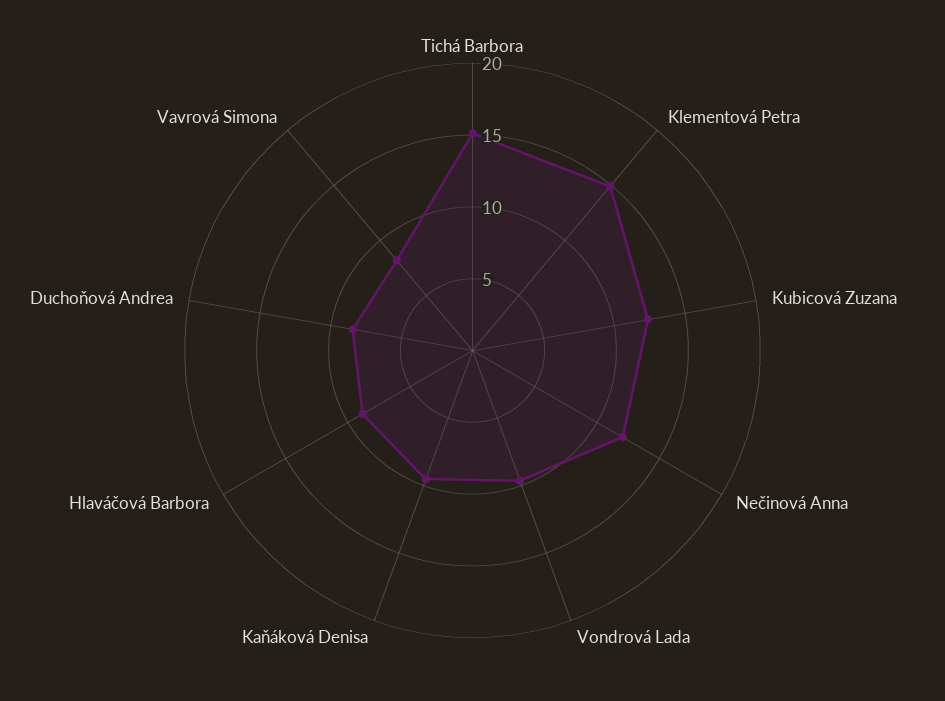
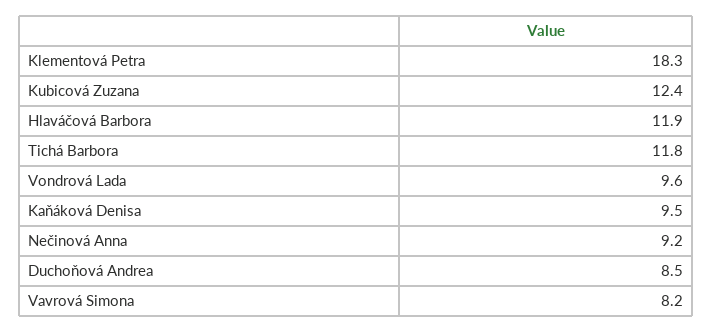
  {
-   "Tichá Barbora": 15,
+   "Tichá Barbora": 11.8,
-   "Klementová Petra": 15,
+   "Klementová Petra": 18.3,
    "Kubicová Zuzana": 12.4,
-   "Nečinová Anna": 12,
+   "Nečinová Anna": 9.2,
    "Vondrová Lada": 9.6,
    "Kaňáková Denisa": 9.5,
-   "Hlaváčová Barbora": 9,
+   "Hlaváčová Barbora": 11.9,
    "Duchoňová Andrea": 8.5,
    "Vavrová Simona": 8.2
  }

